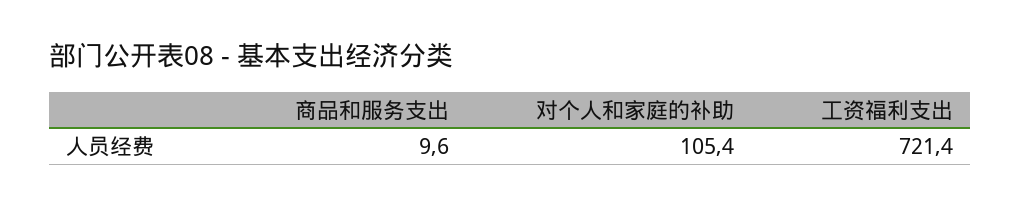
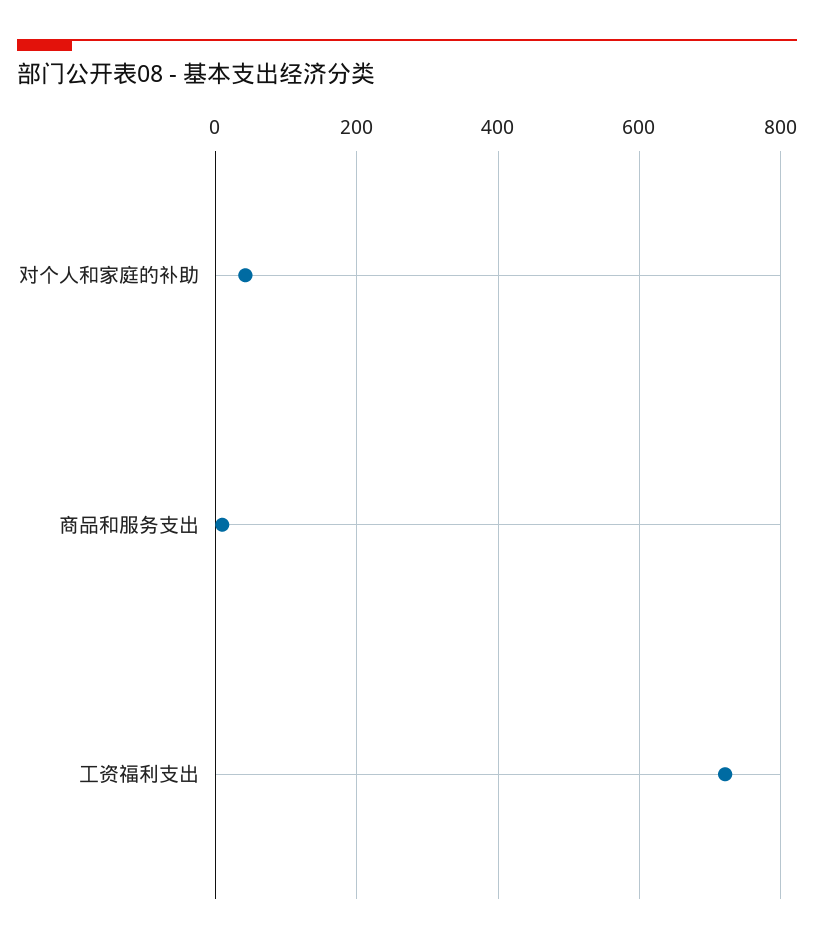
  {
    "商品和服务支出": 9.6,
-   "对个人和家庭的补助": 105.4,
+   "对个人和家庭的补助": 40,
    "工资福利支出": 721.4
  }

